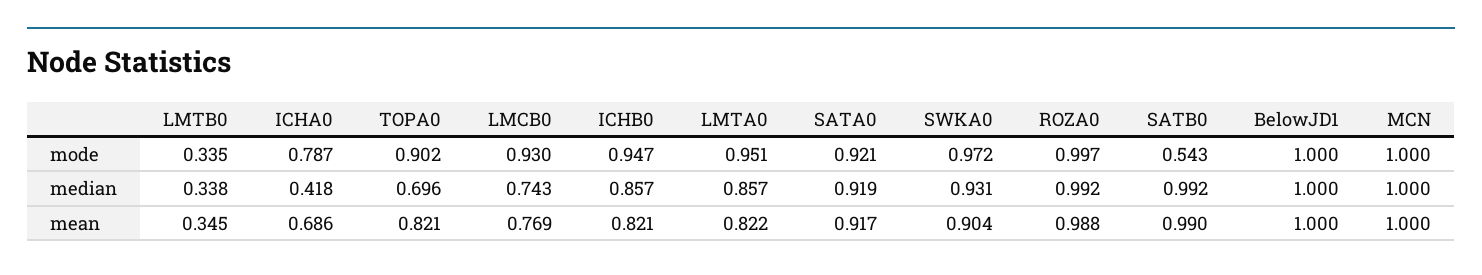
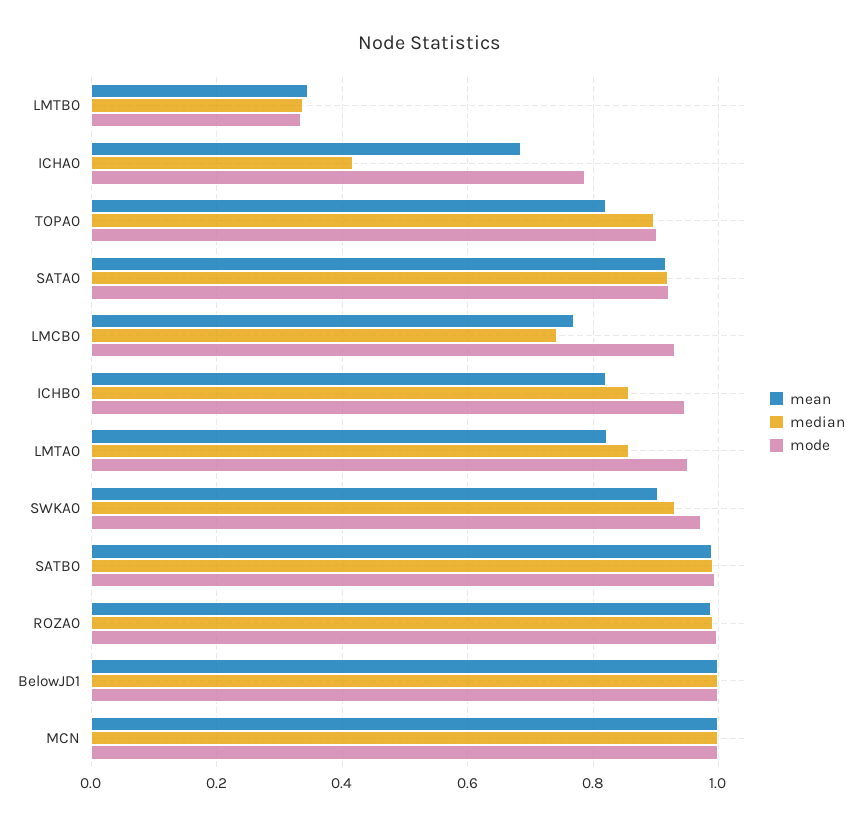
  {
    "mode": {
      "LMTB0": 0.335,
      "ICHA0": 0.787,
      "TOPA0": 0.902,
      "LMCB0": 0.93,
      "ICHB0": 0.947,
      "LMTA0": 0.951,
      "SATA0": 0.921,
      "SWKA0": 0.972,
      "ROZA0": 0.997,
-     "SATB0": 0.543,
+     "SATB0": 1,
      "BelowJD1": 1,
      "MCN": 1
    },
    "median": {
      "LMTB0": 0.338,
      "ICHA0": 0.418,
-     "TOPA0": 0.696,
+     "TOPA0": 0.9,
      "LMCB0": 0.743,
      "ICHB0": 0.857,
      "LMTA0": 0.857,
      "SATA0": 0.919,
      "SWKA0": 0.931,
      "ROZA0": 0.992,
      "SATB0": 0.992,
      "BelowJD1": 1,
      "MCN": 1
    },
    "mean": {
      "LMTB0": 0.345,
      "ICHA0": 0.686,
      "TOPA0": 0.821,
      "LMCB0": 0.769,
      "ICHB0": 0.821,
      "LMTA0": 0.822,
      "SATA0": 0.917,
      "SWKA0": 0.904,
      "ROZA0": 0.988,
      "SATB0": 0.99,
      "BelowJD1": 1,
      "MCN": 1
    }
  }

